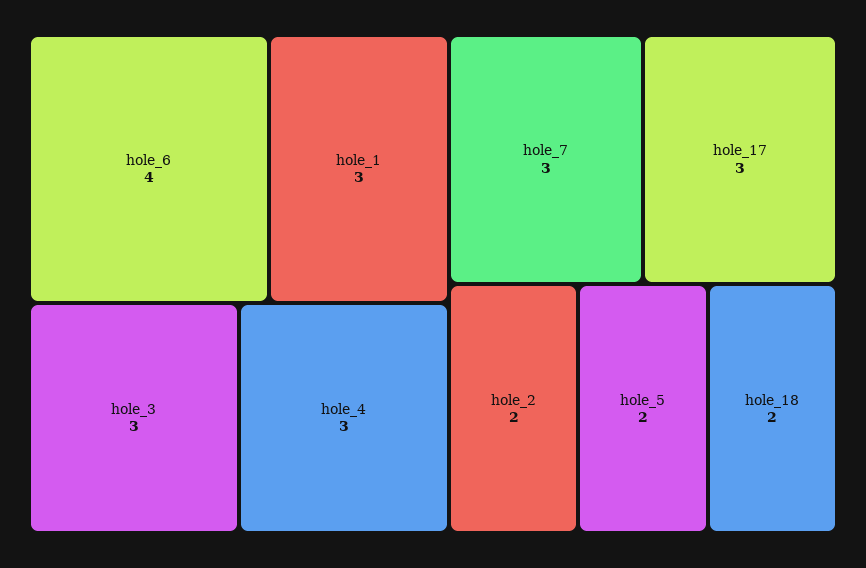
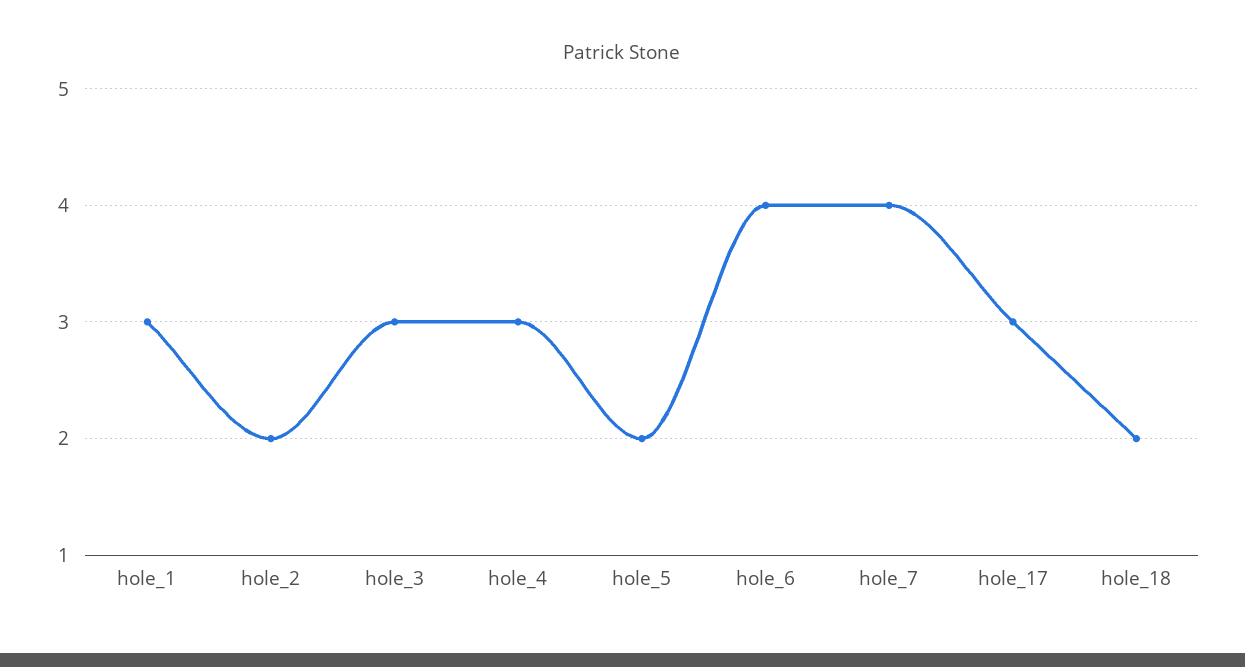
  {
    "hole_6": 4,
    "hole_1": 3,
    "hole_3": 3,
    "hole_4": 3,
-   "hole_7": 3,
+   "hole_7": 4,
    "hole_17": 3,
    "hole_2": 2,
    "hole_5": 2,
    "hole_18": 2
  }

